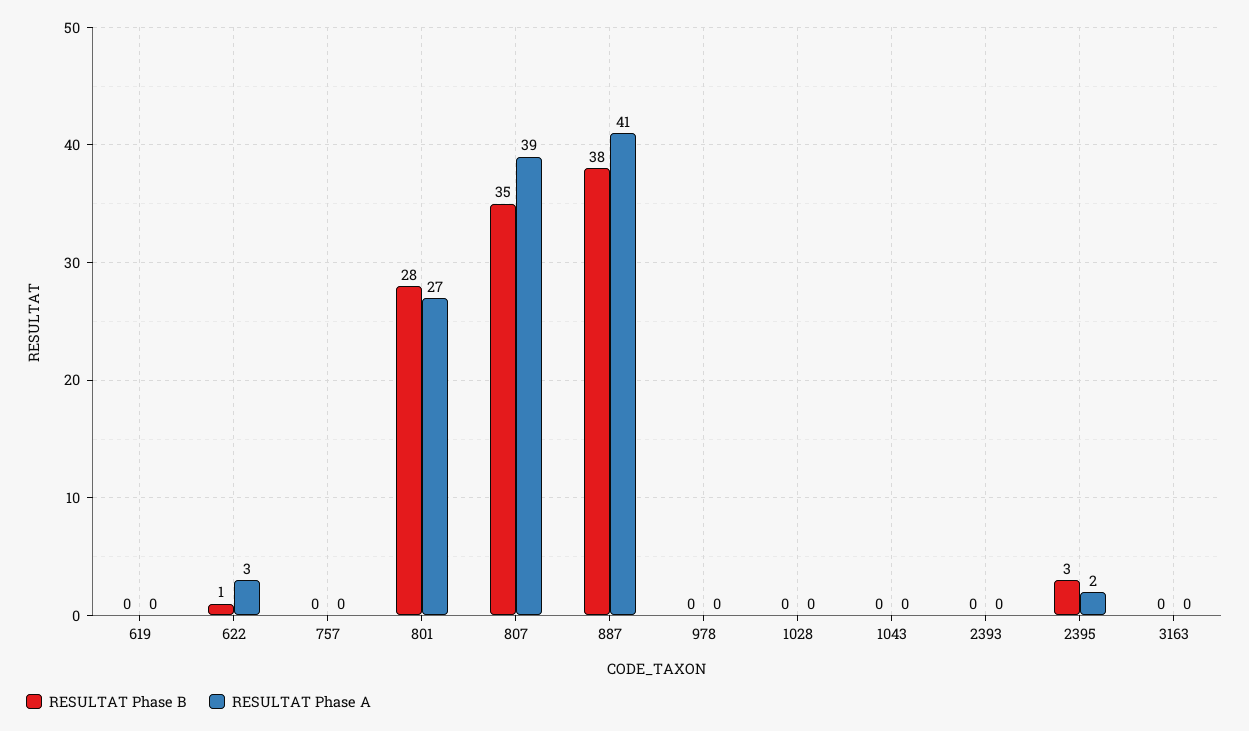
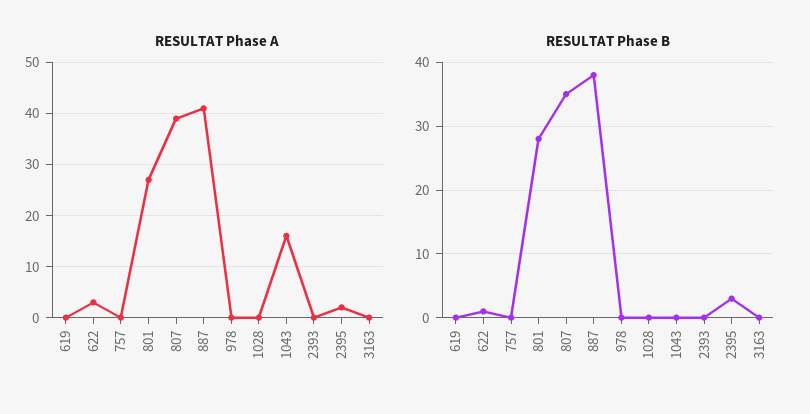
  {
    "RESULTAT Phase B": {
      "619": 0,
      "622": 1,
      "757": 0,
      "801": 28,
      "807": 35,
      "887": 38,
      "978": 0,
      "1028": 0,
      "1043": 0,
      "2393": 0,
      "2395": 3,
      "3163": 0
    },
    "RESULTAT Phase A": {
      "619": 0,
      "622": 3,
      "757": 0,
      "801": 27,
      "807": 39,
      "887": 41,
      "978": 0,
      "1028": 0,
-     "1043": 0,
+     "1043": 15,
      "2393": 0,
      "2395": 2,
      "3163": 0
    }
  }

